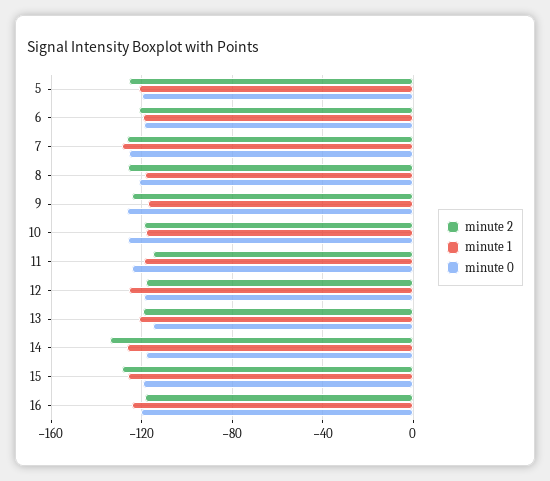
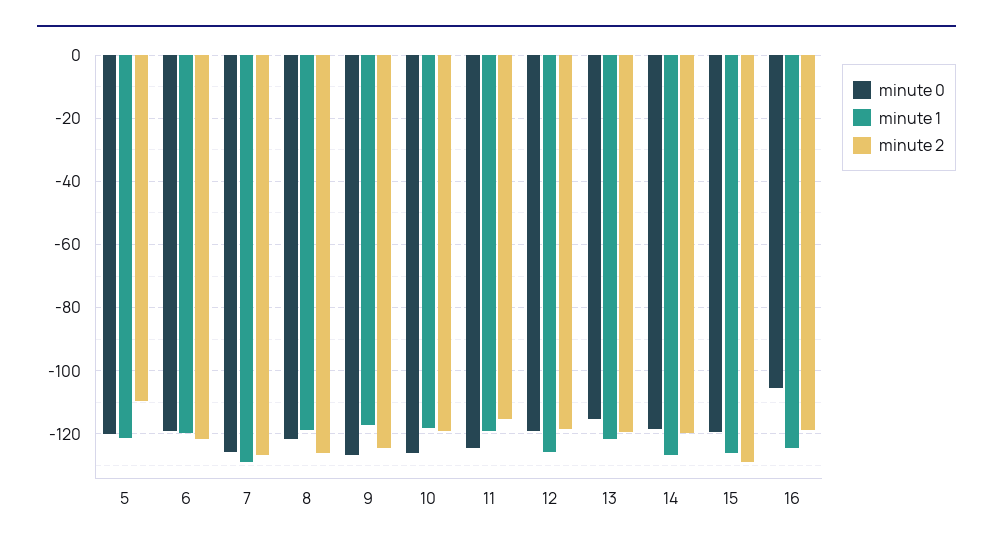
  {
    "minute 2": {
-     "5": -125,
+     "5": -110,
      "6": -122,
      "7": -126,
      "8": -126,
      "9": -124,
      "10": -120,
      "11": -116,
      "12": -118,
      "13": -120,
-     "14": -135,
+     "14": -120,
      "15": -130,
      "16": -118
    },
    "minute 1": {
      "5": -122,
      "6": -120,
      "7": -130,
      "8": -118,
      "9": -118,
      "10": -118,
      "11": -120,
      "12": -126,
      "13": -122,
      "14": -126,
      "15": -126,
      "16": -124
    },
    "minute 0": {
      "5": -120,
      "6": -120,
      "7": -126,
      "8": -122,
      "9": -126,
      "10": -126,
      "11": -124,
      "12": -120,
      "13": -116,
      "14": -118,
      "15": -120,
-     "16": -120
+     "16": -106
    }
  }

